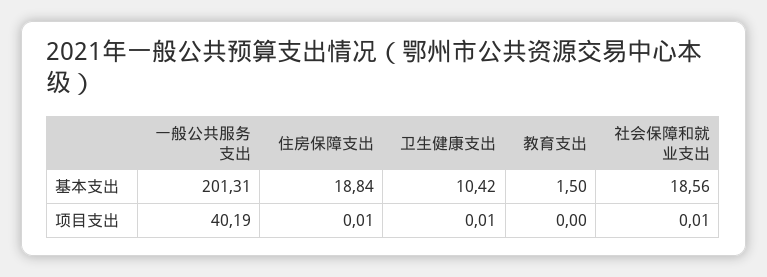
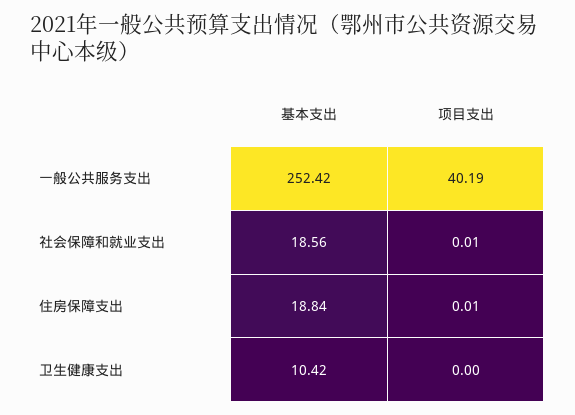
  {
    "一般公共服务支出": {
-     "基本支出": 201.31,
+     "基本支出": 252.42,
      "项目支出": 40.19
    },
    "住房保障支出": {
      "基本支出": 18.84,
      "项目支出": 0.01
    },
    "卫生健康支出": {
      "基本支出": 10.42,
-     "项目支出": 0.01
+     "项目支出": 0
    },
-   "教育支出": {
-     "基本支出": 1.5,
-     "项目支出": 0
-   },
    "社会保障和就业支出": {
      "基本支出": 18.56,
      "项目支出": 0.01
    }
  }

